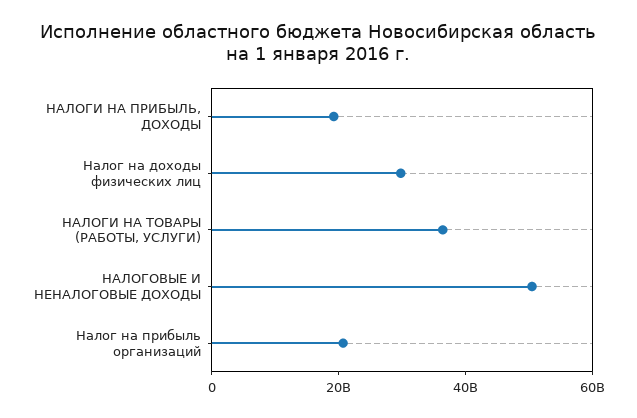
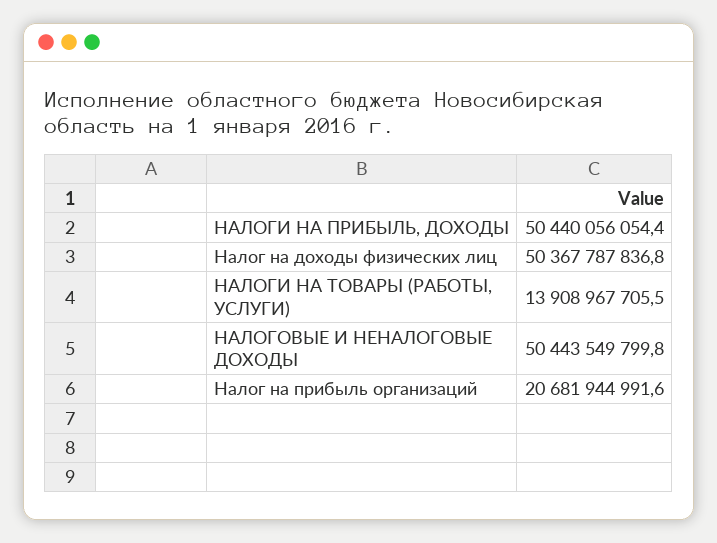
  {
-   "НАЛОГИ НА ПРИБЫЛЬ, ДОХОДЫ": 20000000000,
+   "НАЛОГИ НА ПРИБЫЛЬ, ДОХОДЫ": 50440056054.4,
-   "Налог на доходы физических лиц": 30000000000,
+   "Налог на доходы физических лиц": 50367787836.8,
-   "НАЛОГИ НА ТОВАРЫ (РАБОТЫ, УСЛУГИ)": 35000000000,
+   "НАЛОГИ НА ТОВАРЫ (РАБОТЫ, УСЛУГИ)": 13908967705.5,
    "НАЛОГОВЫЕ И НЕНАЛОГОВЫЕ ДОХОДЫ": 50443549799.8,
    "Налог на прибыль организаций": 20681944991.6
  }

